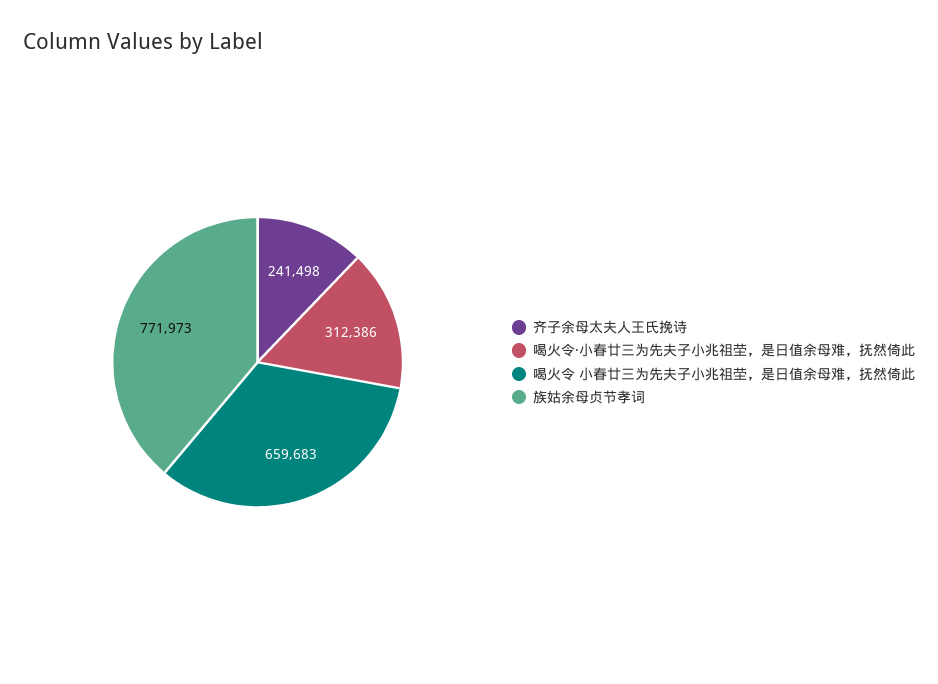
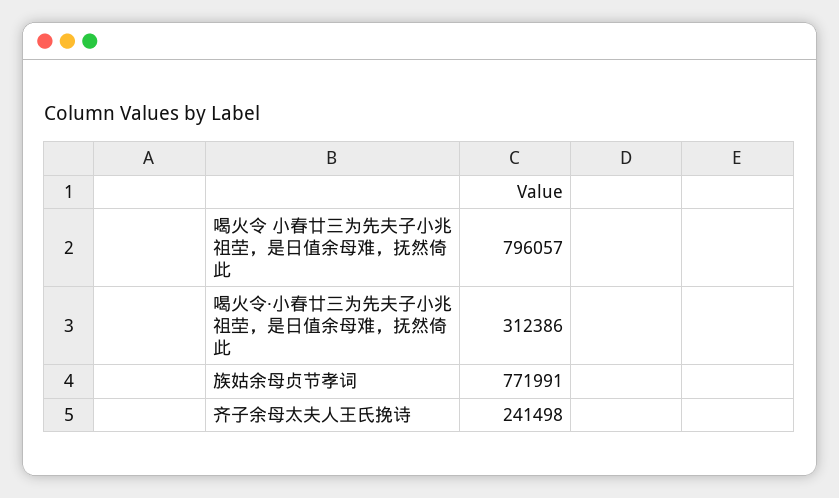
  {
    "齐子余母太夫人王氏挽诗": 241498,
    "喝火令·小春廿三为先夫子小兆祖茔，是日值余母难，抚然倚此": 312386,
-   "喝火令 小春廿三为先夫子小兆祖茔，是日值余母难，抚然倚此": 659683,
+   "喝火令 小春廿三为先夫子小兆祖茔，是日值余母难，抚然倚此": 796057,
-   "族姑余母贞节孝词": 771973
+   "族姑余母贞节孝词": 771991
  }

